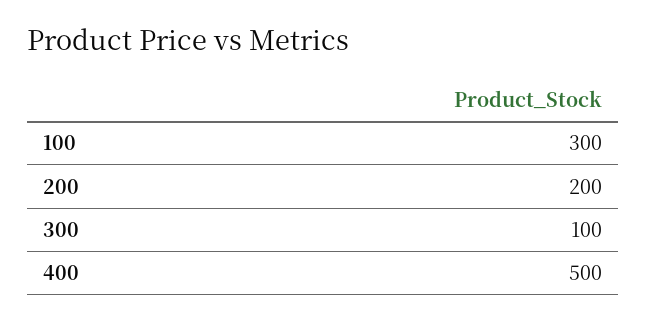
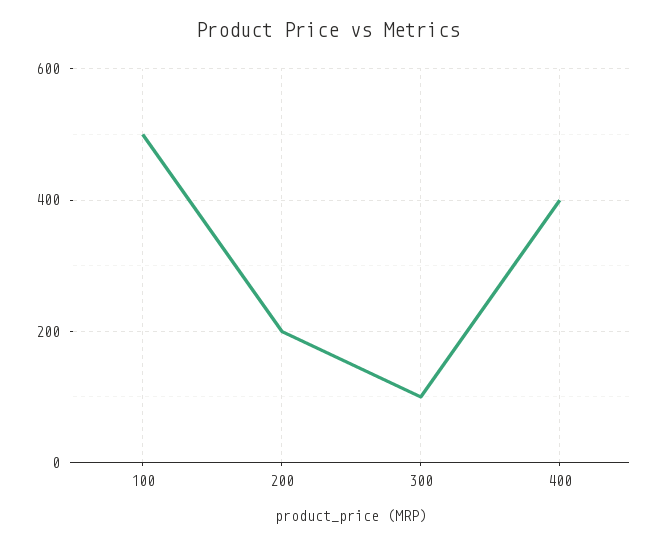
  {
-   "100": 300,
+   "100": 500,
    "200": 200,
    "300": 100,
-   "400": 500
+   "400": 400
  }

